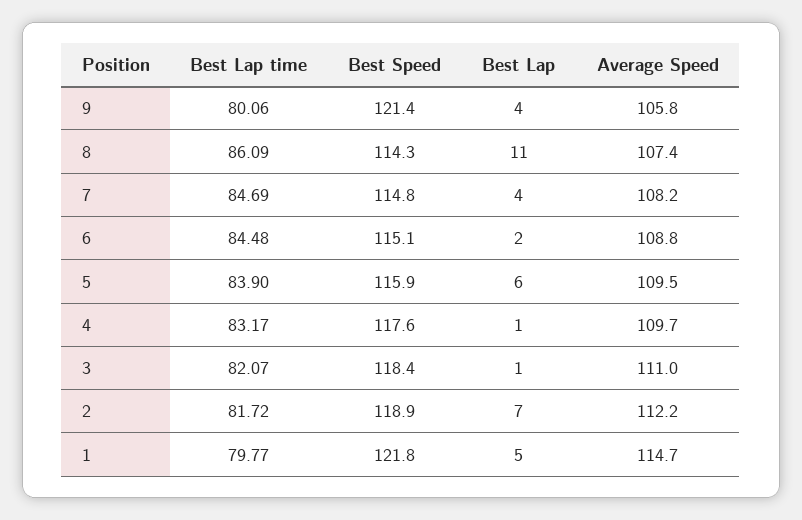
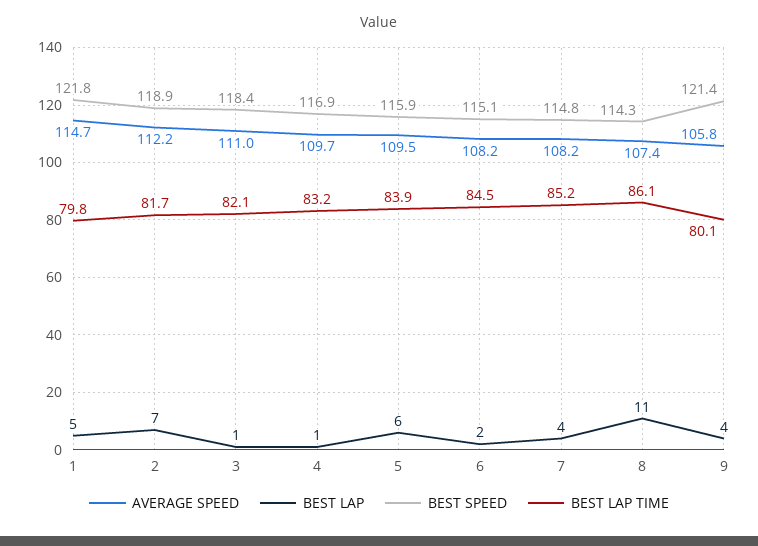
  {
    "Best Lap time": {
      "9": 80.06,
      "8": 86.09,
-     "7": 84.69,
+     "7": 85.2,
      "6": 84.48,
      "5": 83.9,
      "4": 83.17,
      "3": 82.07,
      "2": 81.72,
      "1": 79.77
    },
    "Best Speed": {
      "9": 121.4,
      "8": 114.3,
      "7": 114.8,
      "6": 115.1,
      "5": 115.9,
-     "4": 117.6,
+     "4": 116.9,
      "3": 118.4,
      "2": 118.9,
      "1": 121.8
    },
    "Best Lap": {
      "9": 4,
      "8": 11,
      "7": 4,
      "6": 2,
      "5": 6,
      "4": 1,
      "3": 1,
      "2": 7,
      "1": 5
    },
    "Average Speed": {
      "9": 105.8,
      "8": 107.4,
      "7": 108.2,
-     "6": 108.8,
+     "6": 108.2,
      "5": 109.5,
      "4": 109.7,
      "3": 111,
      "2": 112.2,
      "1": 114.7
    }
  }

